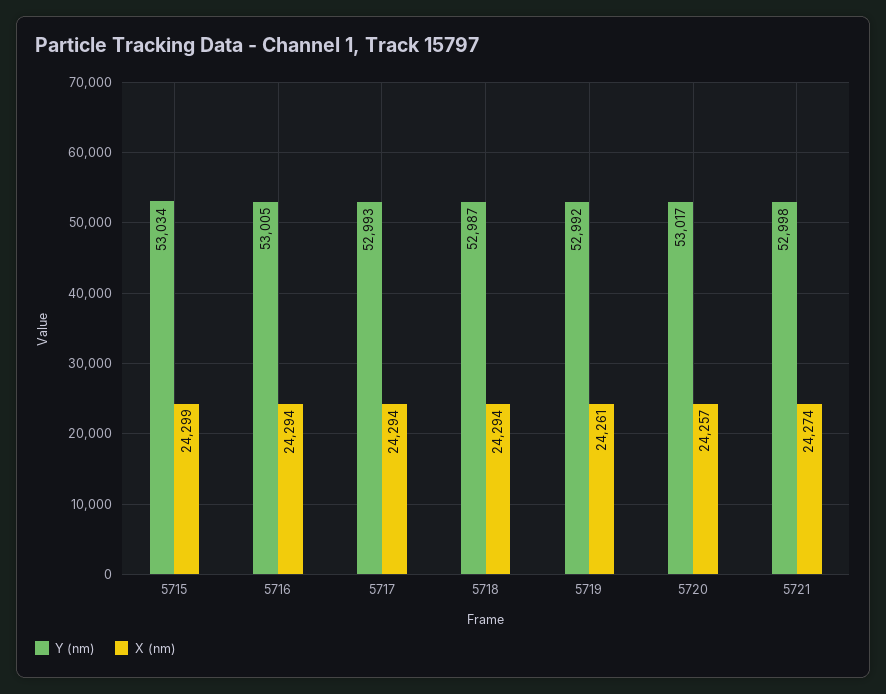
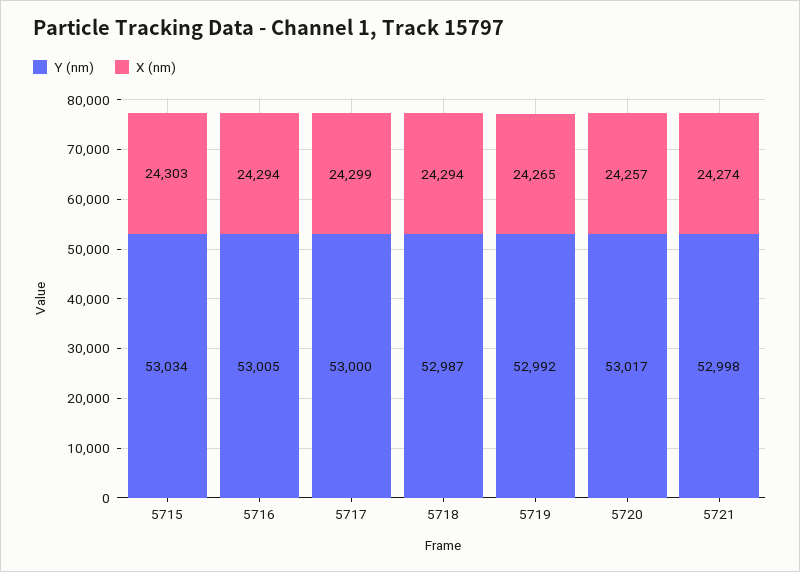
  {
    "Y (nm)": {
      "5715": 53034,
      "5716": 53005,
-     "5717": 52993,
+     "5717": 53000,
      "5718": 52987,
      "5719": 52992,
      "5720": 53017,
      "5721": 52998
    },
    "X (nm)": {
-     "5715": 24299,
+     "5715": 24303,
      "5716": 24294,
-     "5717": 24294,
+     "5717": 24299,
      "5718": 24294,
-     "5719": 24261,
+     "5719": 24265,
      "5720": 24257,
      "5721": 24274
    }
  }

